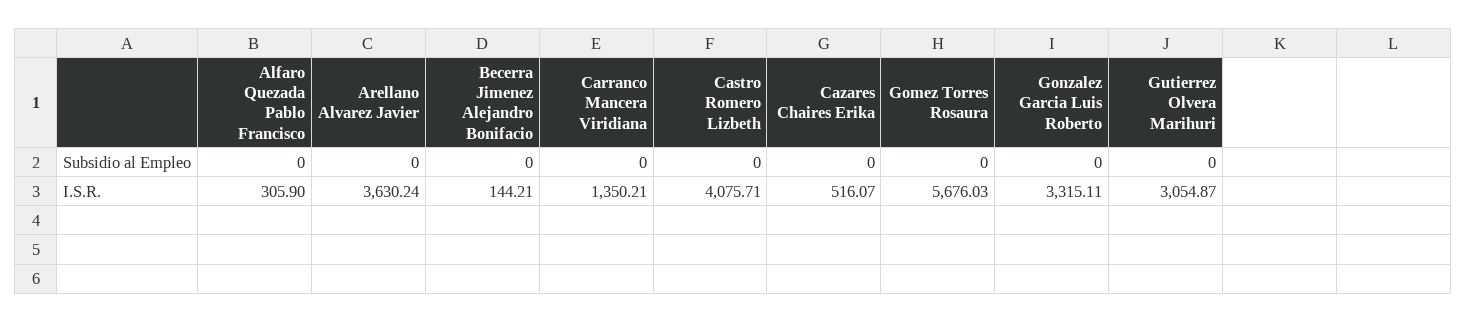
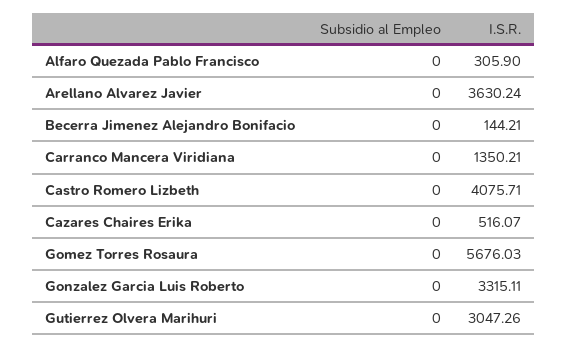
  {
    "Alfaro Quezada Pablo Francisco": {
      "Subsidio al Empleo": 0,
      "I.S.R.": 305.9
    },
    "Arellano Alvarez Javier": {
      "Subsidio al Empleo": 0,
      "I.S.R.": 3630.24
    },
    "Becerra Jimenez Alejandro Bonifacio": {
      "Subsidio al Empleo": 0,
      "I.S.R.": 144.21
    },
    "Carranco Mancera Viridiana": {
      "Subsidio al Empleo": 0,
      "I.S.R.": 1350.21
    },
    "Castro Romero Lizbeth": {
      "Subsidio al Empleo": 0,
      "I.S.R.": 4075.71
    },
    "Cazares Chaires Erika": {
      "Subsidio al Empleo": 0,
      "I.S.R.": 516.07
    },
    "Gomez Torres Rosaura": {
      "Subsidio al Empleo": 0,
      "I.S.R.": 5676.03
    },
    "Gonzalez Garcia Luis Roberto": {
      "Subsidio al Empleo": 0,
      "I.S.R.": 3315.11
    },
    "Gutierrez Olvera Marihuri": {
      "Subsidio al Empleo": 0,
-     "I.S.R.": 3054.87
+     "I.S.R.": 3047.26
    }
  }

